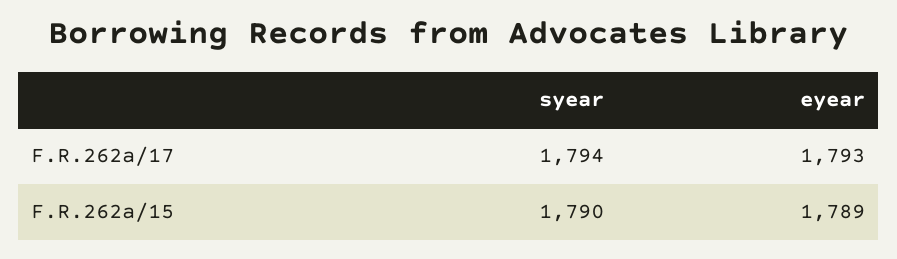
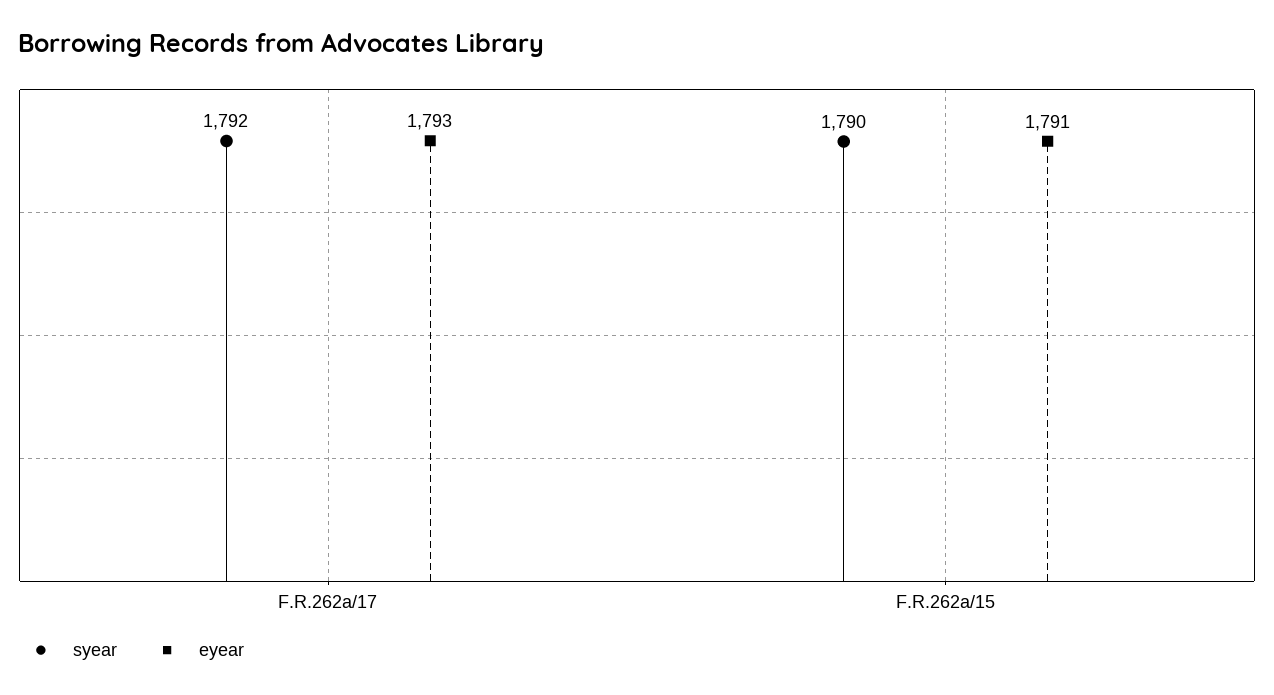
  {
    "syear": {
-     "F.R.262a/17": 1794,
+     "F.R.262a/17": 1792,
      "F.R.262a/15": 1790
    },
    "eyear": {
      "F.R.262a/17": 1793,
-     "F.R.262a/15": 1789
+     "F.R.262a/15": 1791
    }
  }

